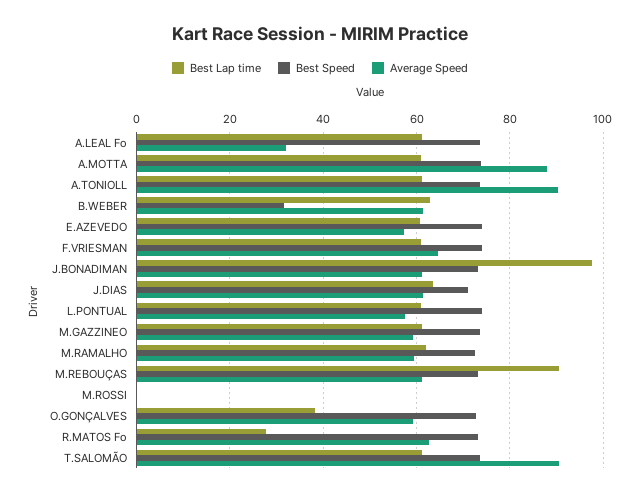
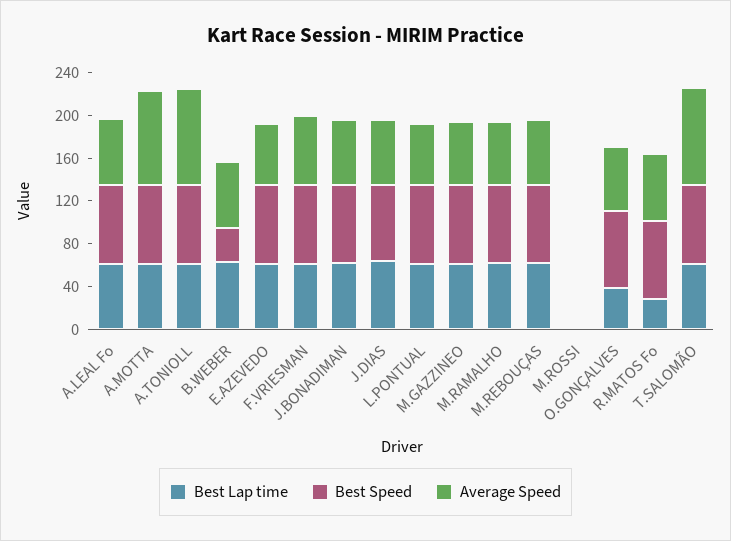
  {
    "Best Lap time": {
      "A.LEAL Fo": 62,
      "A.MOTTA": 60,
      "A.TONIOLL": 62,
      "B.WEBER": 62,
      "E.AZEVEDO": 60,
      "F.VRIESMAN": 60,
-     "J.BONADIMAN": 98,
+     "J.BONADIMAN": 60,
      "J.DIAS": 64,
      "L.PONTUAL": 60,
      "M.GAZZINEO": 62,
      "M.RAMALHO": 62,
-     "M.REBOUÇAS": 90,
+     "M.REBOUÇAS": 60,
      "M.ROSSI": 0,
      "O.GONÇALVES": 38,
      "R.MATOS Fo": 28,
      "T.SALOMÃO": 62
    },
    "Best Speed": {
      "A.LEAL Fo": 74,
      "A.MOTTA": 74,
      "A.TONIOLL": 74,
      "B.WEBER": 32,
      "E.AZEVEDO": 74,
      "F.VRIESMAN": 74,
      "J.BONADIMAN": 74,
      "J.DIAS": 70,
      "L.PONTUAL": 74,
      "M.GAZZINEO": 74,
      "M.RAMALHO": 72,
      "M.REBOUÇAS": 74,
      "M.ROSSI": 0,
      "O.GONÇALVES": 72,
      "R.MATOS Fo": 74,
      "T.SALOMÃO": 74
    },
    "Average Speed": {
-     "A.LEAL Fo": 32,
+     "A.LEAL Fo": 60,
      "A.MOTTA": 88,
      "A.TONIOLL": 90,
      "B.WEBER": 62,
      "E.AZEVEDO": 58,
      "F.VRIESMAN": 64,
      "J.BONADIMAN": 62,
      "J.DIAS": 62,
      "L.PONTUAL": 58,
      "M.GAZZINEO": 60,
      "M.RAMALHO": 60,
      "M.REBOUÇAS": 62,
      "M.ROSSI": 0,
      "O.GONÇALVES": 60,
      "R.MATOS Fo": 62,
      "T.SALOMÃO": 90
    }
  }

